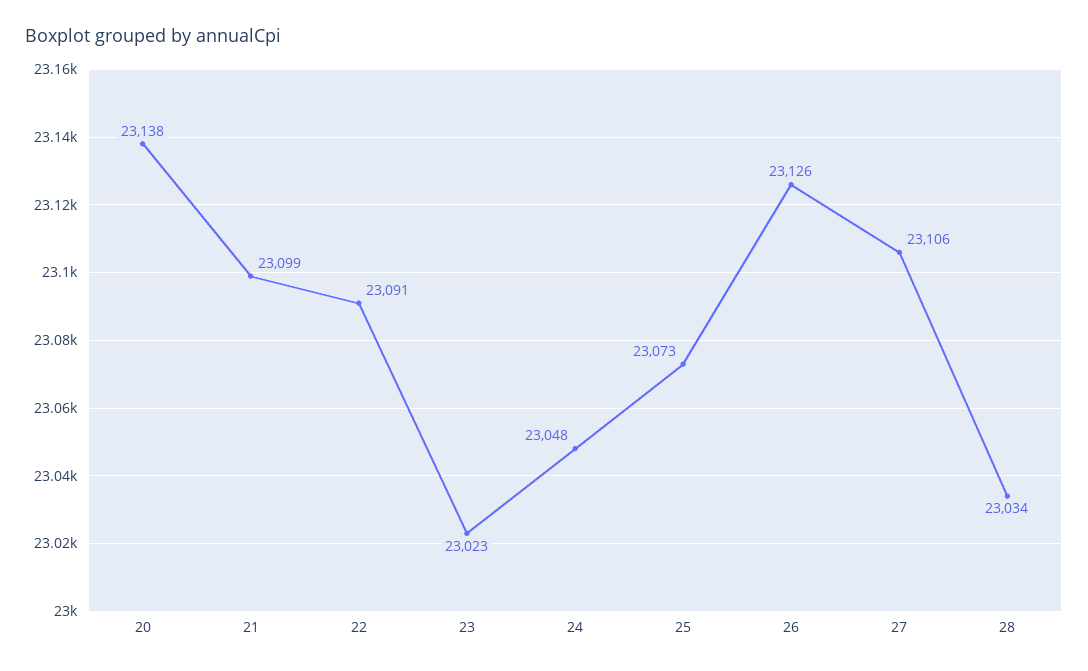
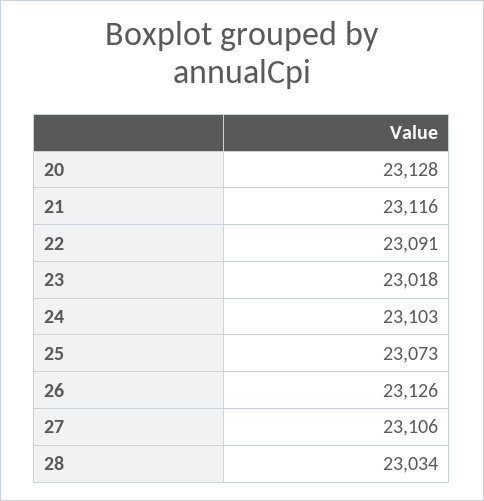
  {
-   "20": 23138,
+   "20": 23128,
-   "21": 23099,
+   "21": 23116,
    "22": 23091,
-   "23": 23023,
+   "23": 23018,
-   "24": 23048,
+   "24": 23103,
    "25": 23073,
    "26": 23126,
    "27": 23106,
    "28": 23034
  }

